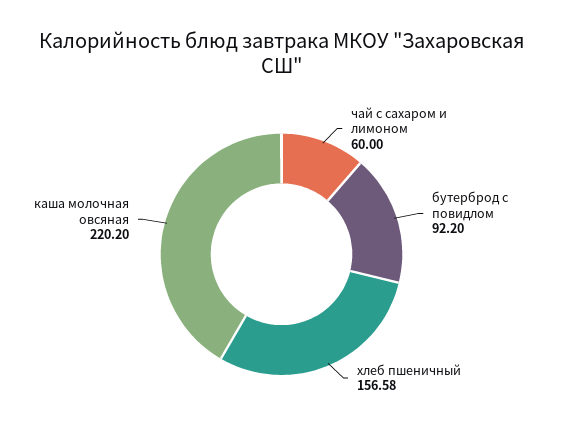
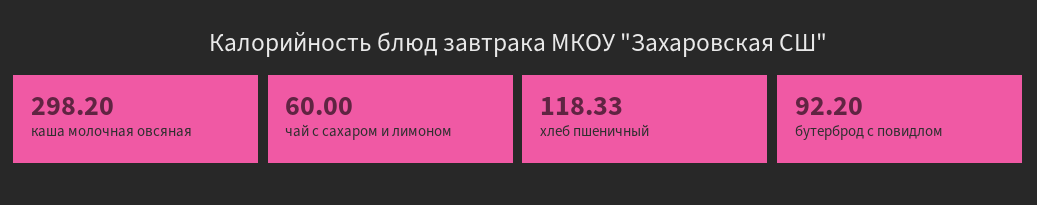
  {
    "чай с сахаром и лимоном": 60,
    "бутерброд с повидлом": 92.2,
-   "хлеб пшеничный": 156.58,
+   "хлеб пшеничный": 118.33,
-   "каша молочная овсяная": 220.2
+   "каша молочная овсяная": 298.2
  }

